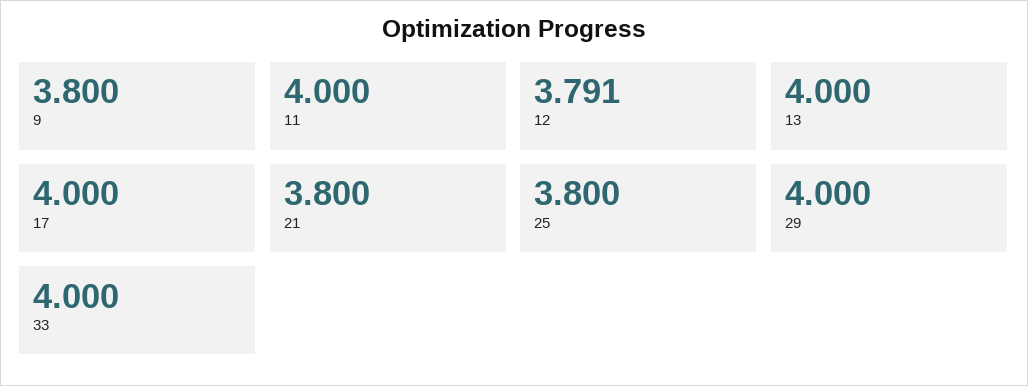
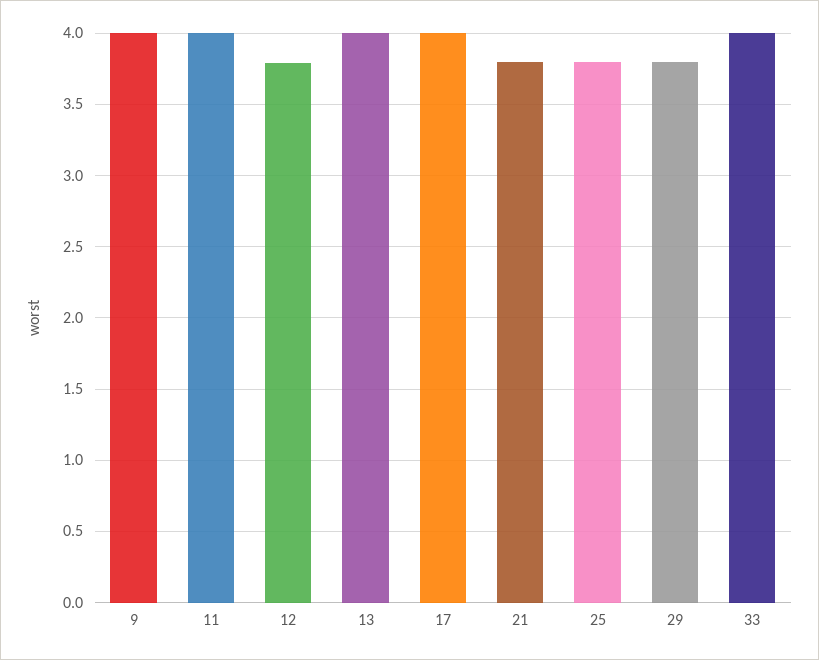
  {
-   "9": 3.8,
+   "9": 4,
    "11": 4,
    "12": 3.791,
    "13": 4,
    "17": 4,
    "21": 3.8,
    "25": 3.8,
-   "29": 4,
+   "29": 3.8,
    "33": 4
  }

